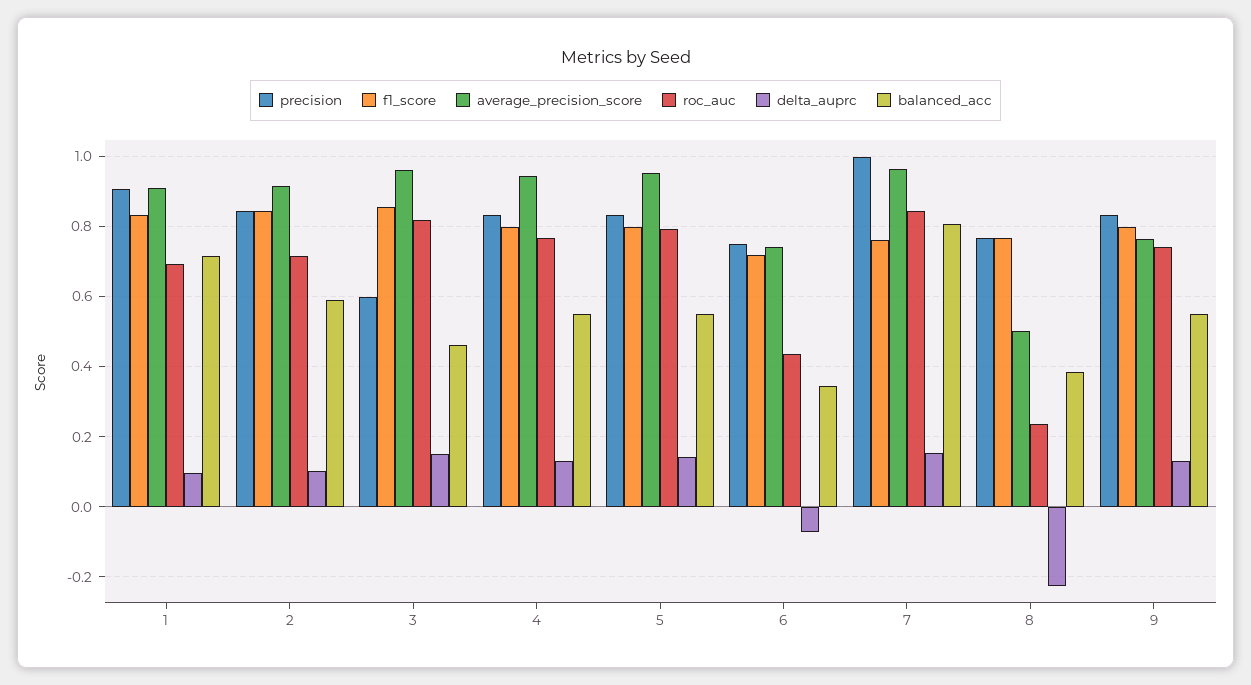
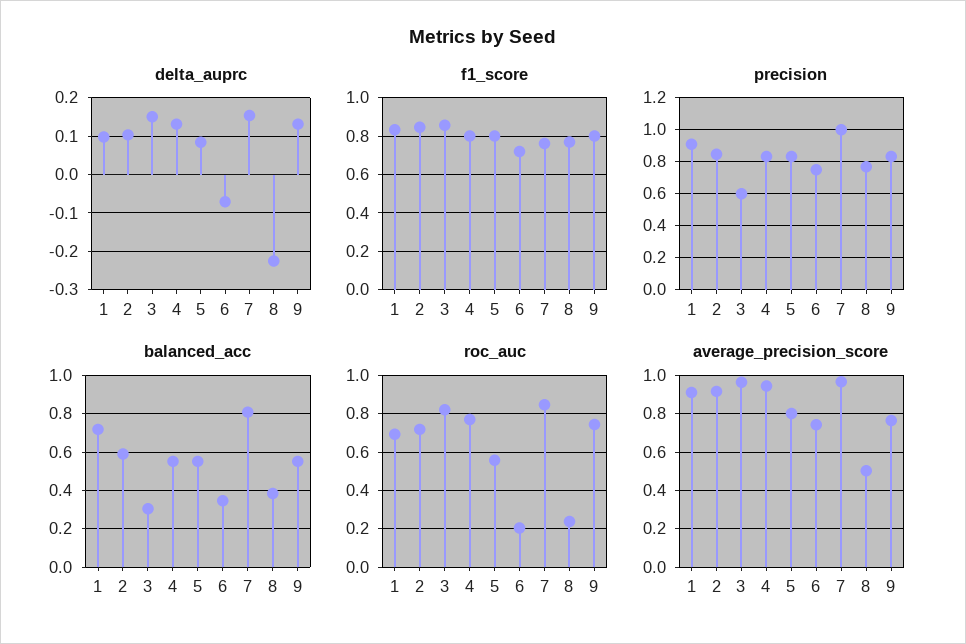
  {
    "precision": {
      "1": 0.9,
      "2": 0.84,
      "3": 0.6,
      "4": 0.84,
      "5": 0.84,
      "6": 0.76,
      "7": 1,
      "8": 0.76,
      "9": 0.84
    },
    "f1_score": {
      "1": 0.84,
      "2": 0.84,
      "3": 0.86,
      "4": 0.8,
      "5": 0.8,
      "6": 0.72,
      "7": 0.76,
      "8": 0.76,
      "9": 0.8
    },
    "average_precision_score": {
      "1": 0.92,
      "2": 0.92,
      "3": 0.96,
      "4": 0.94,
-     "5": 0.96,
+     "5": 0.8,
      "6": 0.74,
      "7": 0.96,
      "8": 0.5,
      "9": 0.76
    },
    "roc_auc": {
      "1": 0.7,
      "2": 0.72,
      "3": 0.82,
      "4": 0.76,
-     "5": 0.8,
+     "5": 0.55,
-     "6": 0.44,
+     "6": 0.2,
      "7": 0.84,
      "8": 0.24,
      "9": 0.74
    },
    "delta_auprc": {
      "1": 0.1,
      "2": 0.1,
      "3": 0.16,
      "4": 0.14,
-     "5": 0.14,
+     "5": 0.08,
      "6": -0.08,
      "7": 0.16,
      "8": -0.22,
      "9": 0.14
    },
    "balanced_acc": {
      "1": 0.72,
      "2": 0.58,
-     "3": 0.46,
+     "3": 0.3,
      "4": 0.56,
      "5": 0.56,
      "6": 0.34,
      "7": 0.8,
      "8": 0.38,
      "9": 0.56
    }
  }

